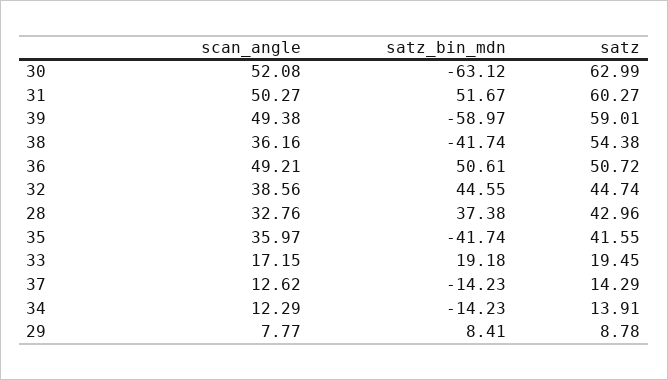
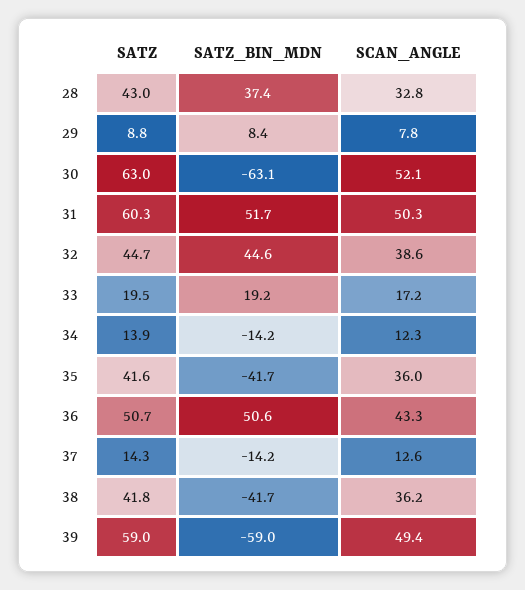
  {
    "scan_angle": {
      "30": 52.08,
      "31": 50.27,
      "39": 49.38,
      "38": 36.16,
-     "36": 49.21,
+     "36": 43.3,
      "32": 38.56,
      "28": 32.76,
      "35": 35.97,
      "33": 17.15,
      "37": 12.62,
      "34": 12.29,
      "29": 7.77
    },
    "satz_bin_mdn": {
      "30": -63.12,
      "31": 51.67,
      "39": -58.97,
      "38": -41.74,
      "36": 50.61,
      "32": 44.55,
      "28": 37.38,
      "35": -41.74,
      "33": 19.18,
      "37": -14.23,
      "34": -14.23,
      "29": 8.41
    },
    "satz": {
      "30": 62.99,
      "31": 60.27,
      "39": 59.01,
-     "38": 54.38,
+     "38": 41.8,
      "36": 50.72,
      "32": 44.74,
      "28": 42.96,
      "35": 41.55,
      "33": 19.45,
      "37": 14.29,
      "34": 13.91,
      "29": 8.78
    }
  }

